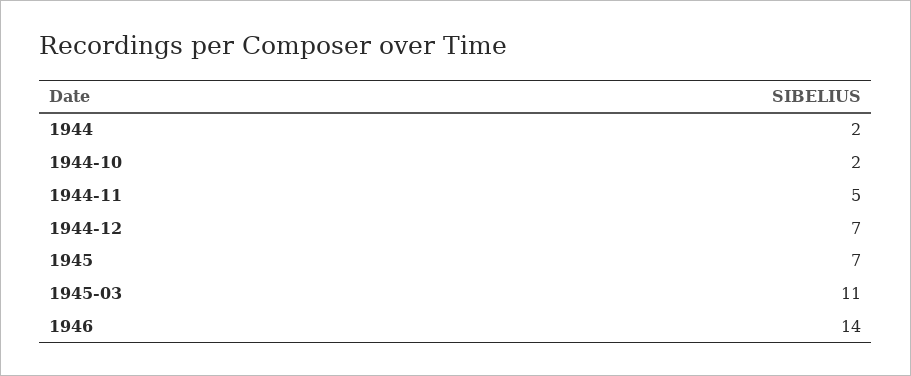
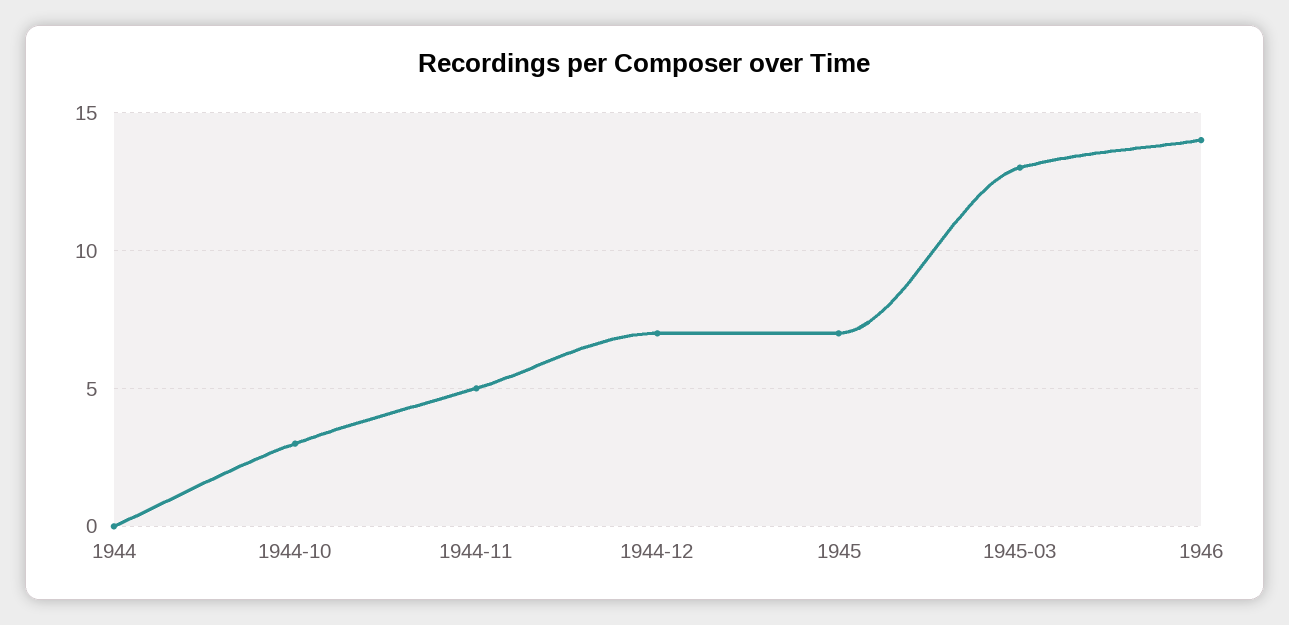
  {
-   "1944": 2,
+   "1944": 0,
-   "1944-10": 2,
+   "1944-10": 3,
    "1944-11": 5,
    "1944-12": 7,
    "1945": 7,
-   "1945-03": 11,
+   "1945-03": 13,
    "1946": 14
  }

